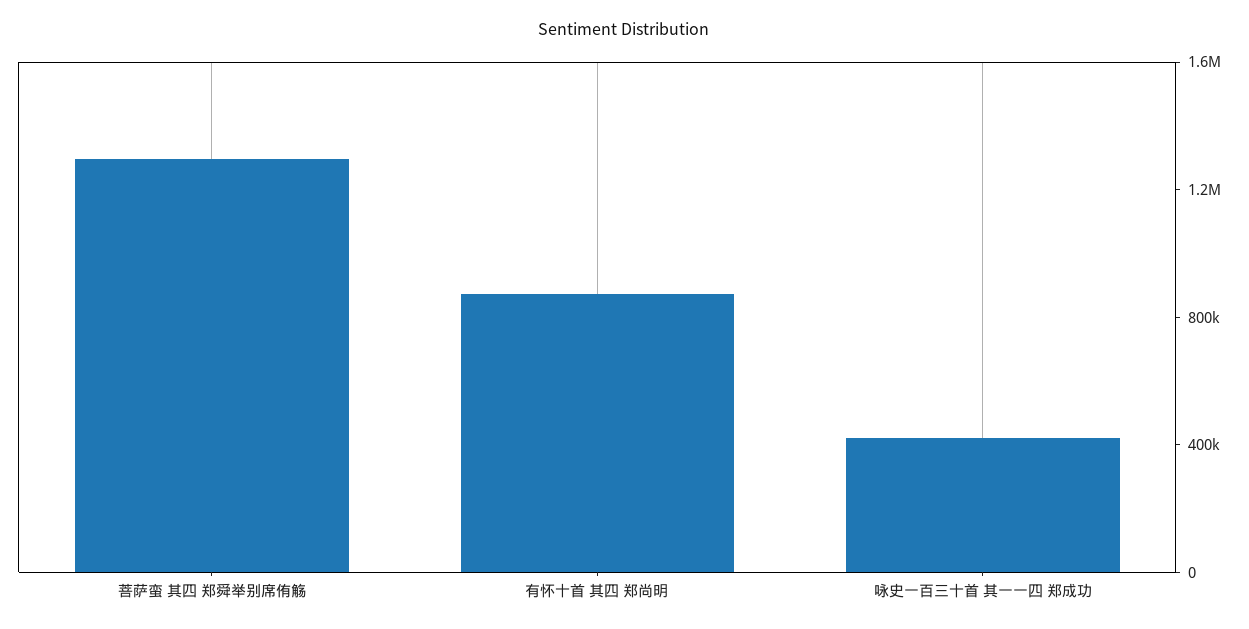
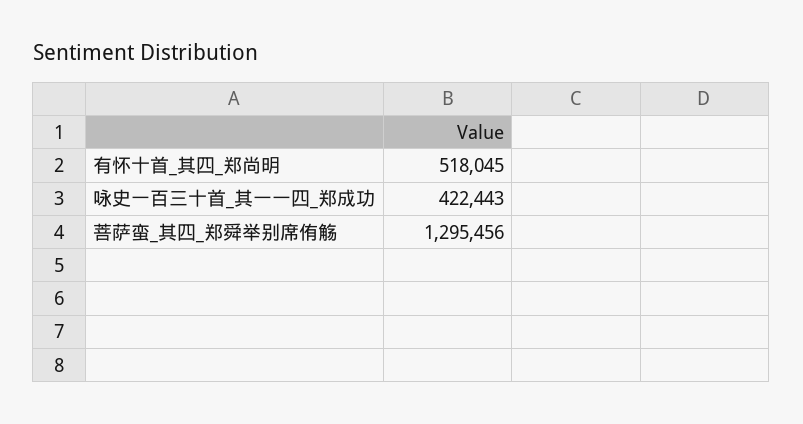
  {
    "菩萨蛮 其四 郑舜举别席侑觞": 1295456,
-   "有怀十首 其四 郑尚明": 900000,
+   "有怀十首 其四 郑尚明": 518045,
    "咏史一百三十首 其一一四 郑成功": 422443
  }

